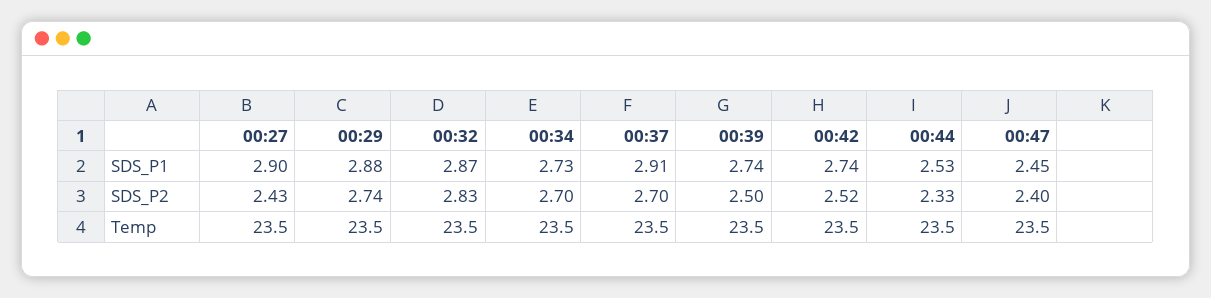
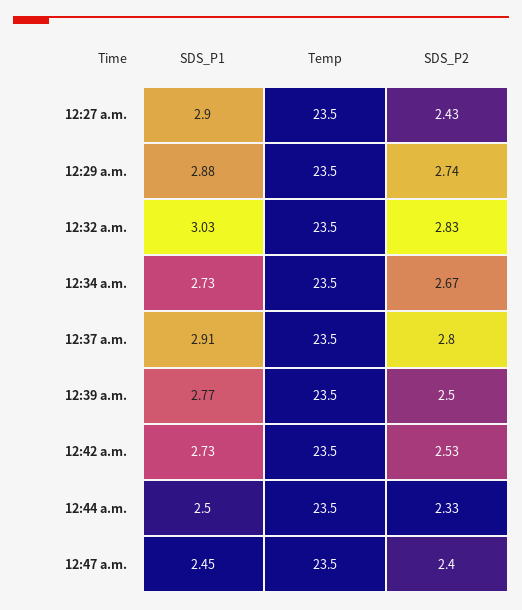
  {
    "00:27": {
      "SDS_P1": 2.9,
      "SDS_P2": 2.43,
      "Temp": 23.5
    },
    "00:29": {
      "SDS_P1": 2.88,
      "SDS_P2": 2.74,
      "Temp": 23.5
    },
    "00:32": {
-     "SDS_P1": 2.87,
+     "SDS_P1": 3.03,
      "SDS_P2": 2.83,
      "Temp": 23.5
    },
    "00:34": {
      "SDS_P1": 2.73,
-     "SDS_P2": 2.7,
+     "SDS_P2": 2.67,
      "Temp": 23.5
    },
    "00:37": {
      "SDS_P1": 2.91,
-     "SDS_P2": 2.7,
+     "SDS_P2": 2.8,
      "Temp": 23.5
    },
    "00:39": {
-     "SDS_P1": 2.74,
+     "SDS_P1": 2.77,
      "SDS_P2": 2.5,
      "Temp": 23.5
    },
    "00:42": {
-     "SDS_P1": 2.74,
+     "SDS_P1": 2.73,
-     "SDS_P2": 2.52,
+     "SDS_P2": 2.53,
      "Temp": 23.5
    },
    "00:44": {
-     "SDS_P1": 2.53,
+     "SDS_P1": 2.5,
      "SDS_P2": 2.33,
      "Temp": 23.5
    },
    "00:47": {
      "SDS_P1": 2.45,
      "SDS_P2": 2.4,
      "Temp": 23.5
    }
  }

